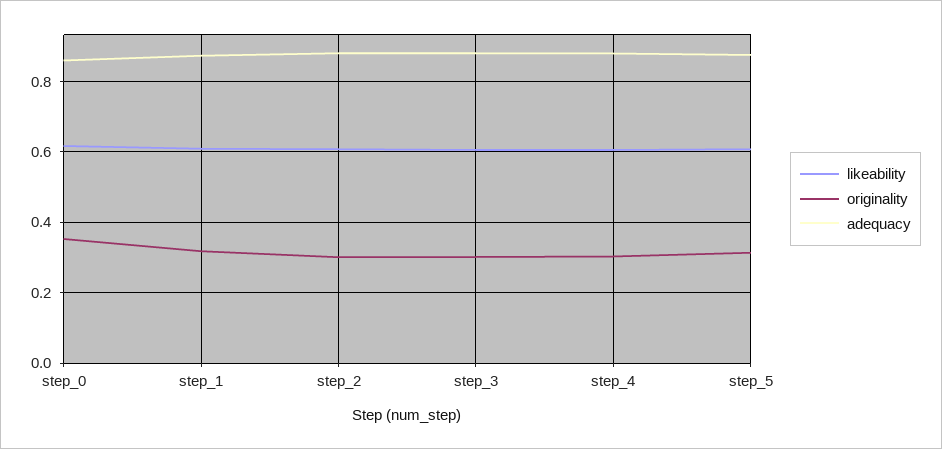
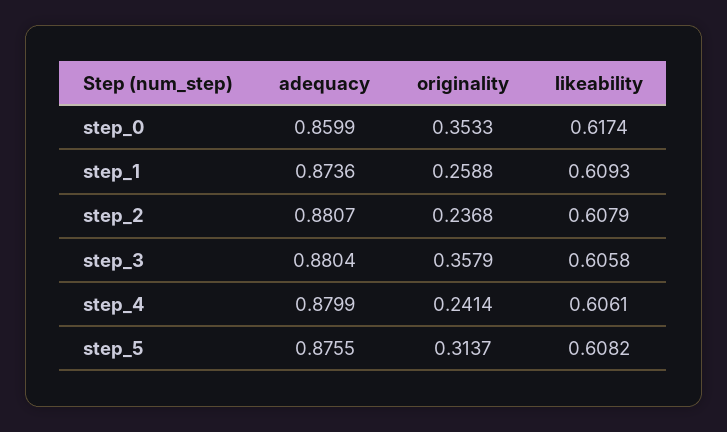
  {
    "likeability": {
      "step_0": 0.6174,
      "step_1": 0.6093,
      "step_2": 0.6079,
      "step_3": 0.6058,
      "step_4": 0.6061,
      "step_5": 0.6082
    },
    "originality": {
      "step_0": 0.3533,
-     "step_1": 0.32,
+     "step_1": 0.2588,
-     "step_2": 0.3,
+     "step_2": 0.2368,
-     "step_3": 0.3,
+     "step_3": 0.3579,
-     "step_4": 0.3,
+     "step_4": 0.2414,
      "step_5": 0.3137
    },
    "adequacy": {
      "step_0": 0.8599,
      "step_1": 0.8736,
      "step_2": 0.8807,
      "step_3": 0.8804,
      "step_4": 0.8799,
      "step_5": 0.8755
    }
  }

